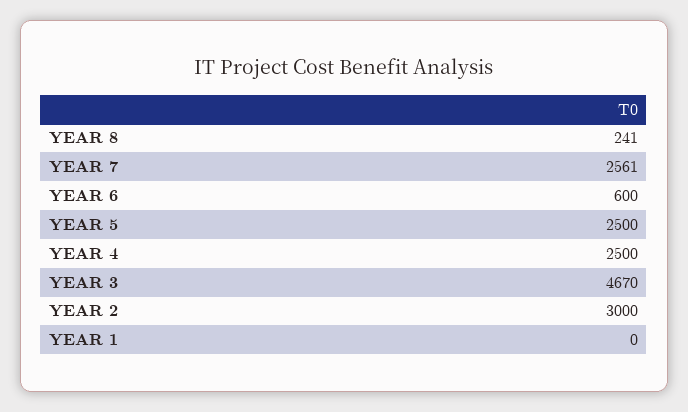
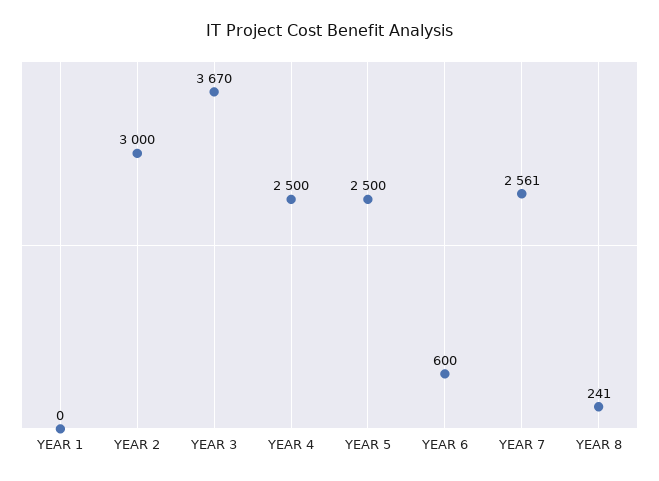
  {
    "YEAR 8": 241,
    "YEAR 7": 2561,
    "YEAR 6": 600,
    "YEAR 5": 2500,
    "YEAR 4": 2500,
-   "YEAR 3": 4670,
+   "YEAR 3": 3670,
    "YEAR 2": 3000,
    "YEAR 1": 0
  }

